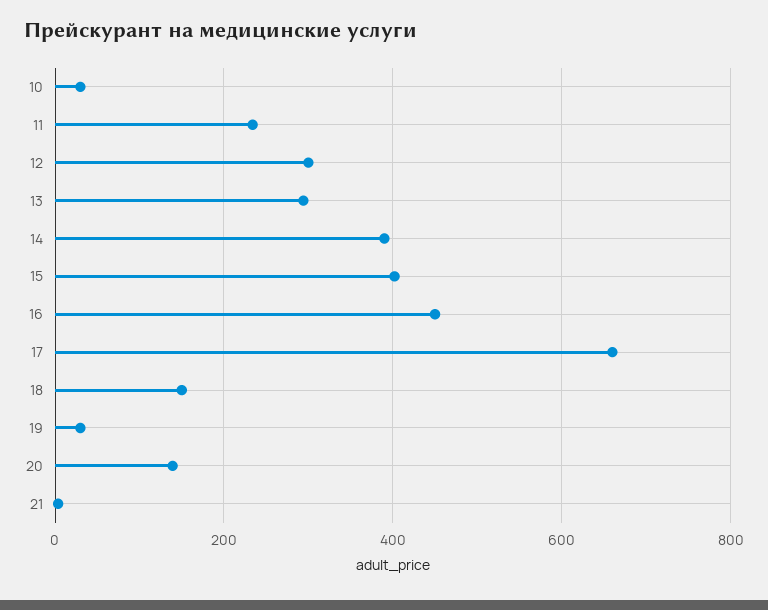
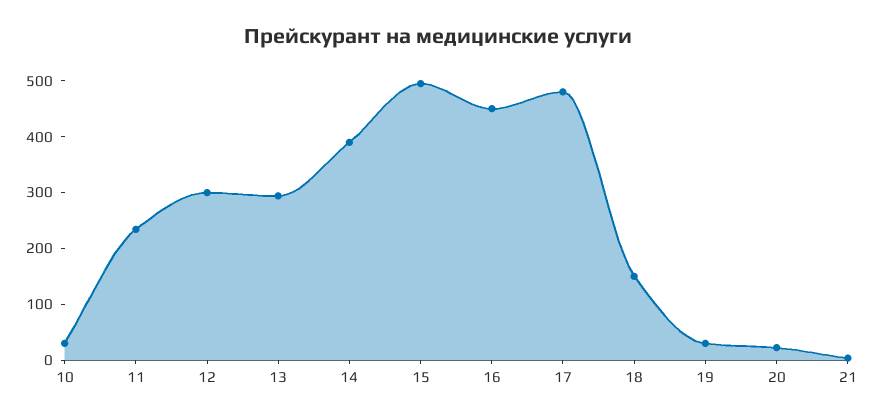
  {
    "10": 40,
    "11": 240,
    "12": 300,
    "13": 300,
    "14": 400,
-   "15": 400,
+   "15": 500,
    "16": 460,
-   "17": 660,
+   "17": 480,
    "18": 160,
    "19": 40,
-   "20": 140,
+   "20": 20,
    "21": 0
  }

